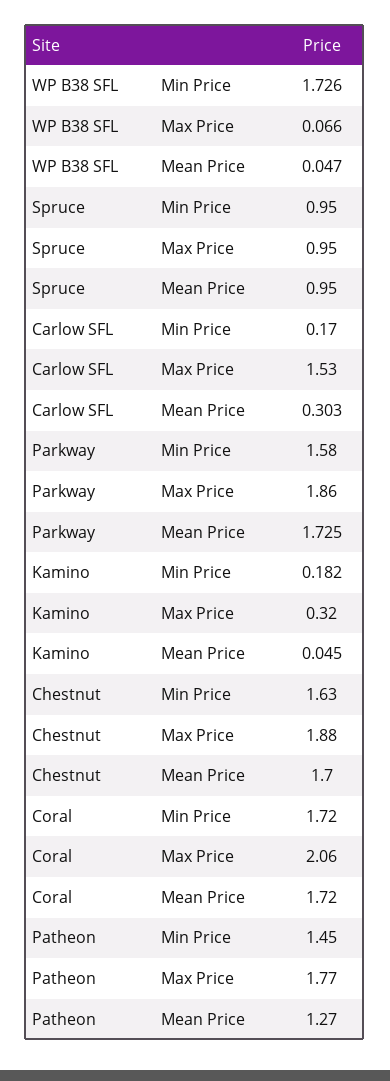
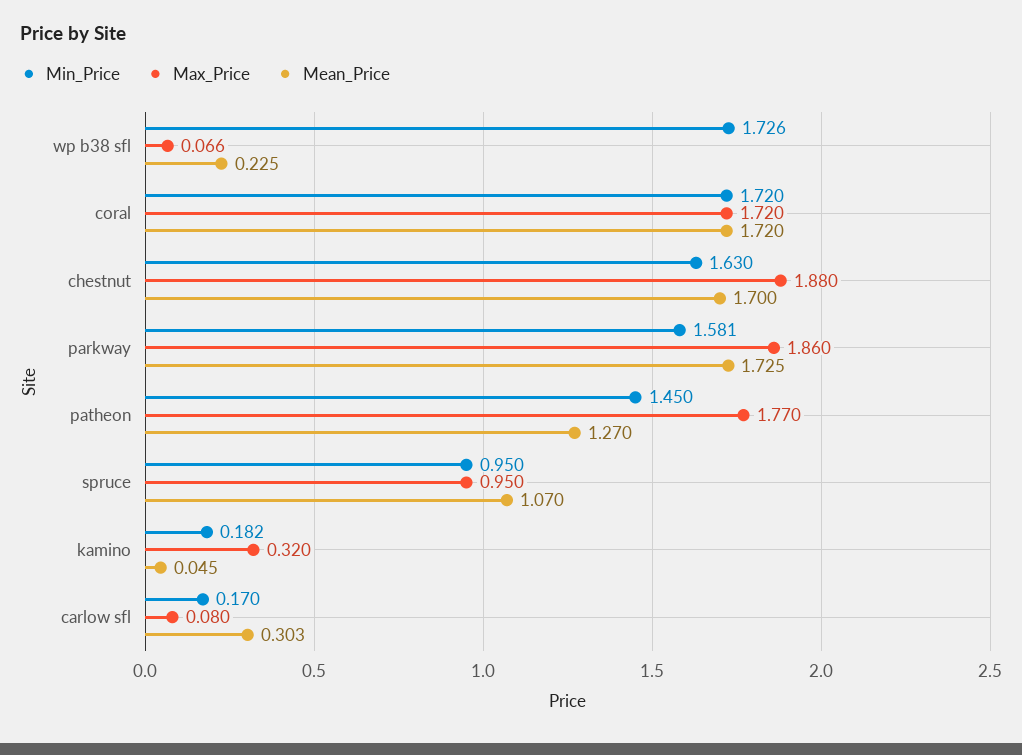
  {
    "Min Price": {
      "WP B38 SFL": 1.726,
      "Spruce": 0.95,
      "Carlow SFL": 0.17,
-     "Parkway": 1.58,
+     "Parkway": 1.581,
      "Kamino": 0.182,
      "Chestnut": 1.63,
      "Coral": 1.72,
      "Patheon": 1.45
    },
    "Max Price": {
      "WP B38 SFL": 0.066,
      "Spruce": 0.95,
-     "Carlow SFL": 1.53,
+     "Carlow SFL": 0.08,
      "Parkway": 1.86,
      "Kamino": 0.32,
      "Chestnut": 1.88,
-     "Coral": 2.06,
+     "Coral": 1.72,
      "Patheon": 1.77
    },
    "Mean Price": {
-     "WP B38 SFL": 0.047,
+     "WP B38 SFL": 0.225,
-     "Spruce": 0.95,
+     "Spruce": 1.07,
      "Carlow SFL": 0.303,
      "Parkway": 1.725,
      "Kamino": 0.045,
      "Chestnut": 1.7,
      "Coral": 1.72,
      "Patheon": 1.27
    }
  }

